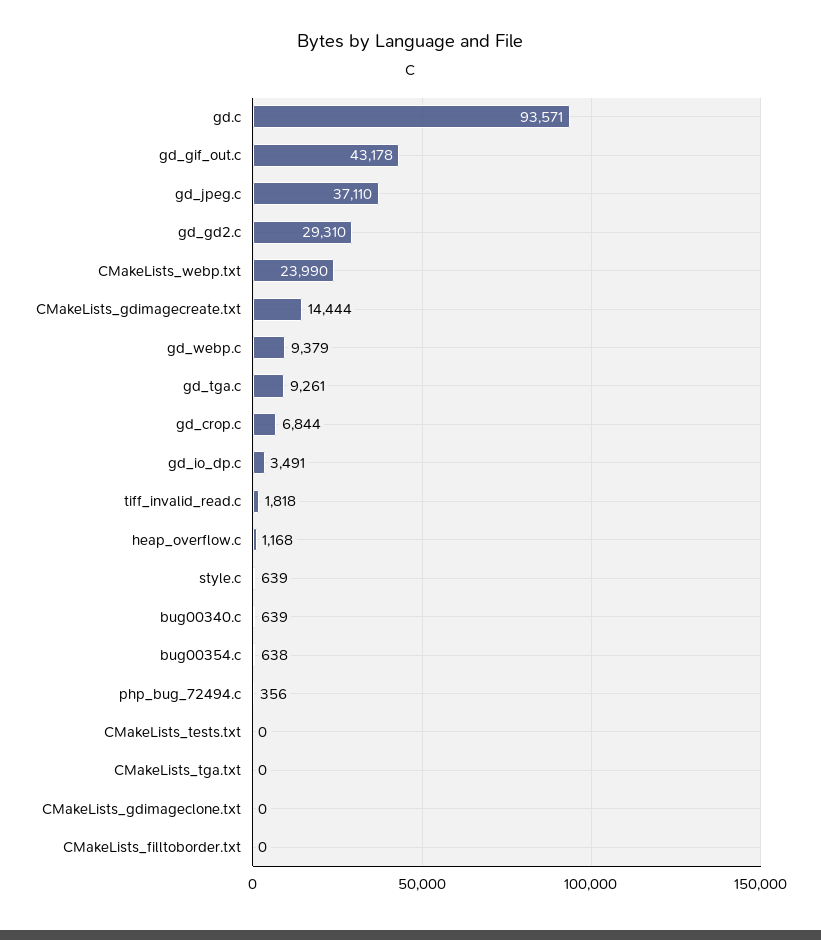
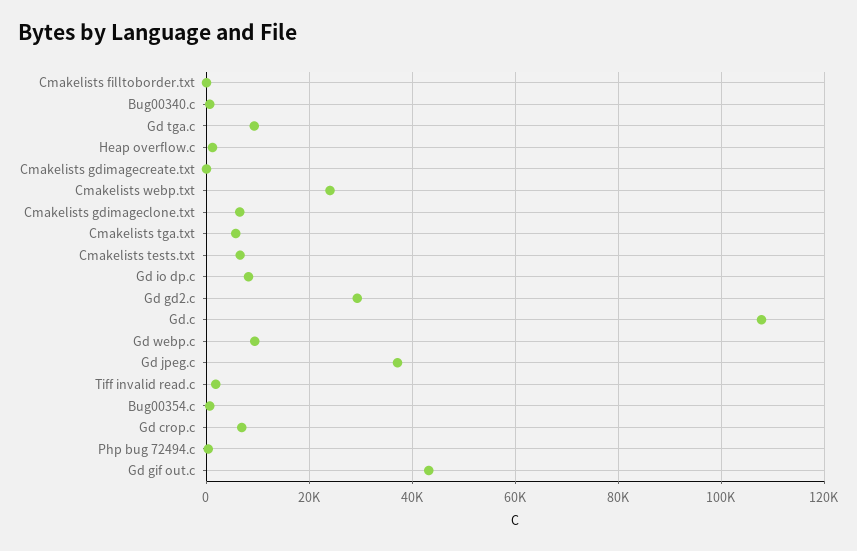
  {
-   "gd.c": 93571,
+   "gd.c": 108000,
    "gd_gif_out.c": 43178,
    "gd_jpeg.c": 37110,
    "gd_gd2.c": 29310,
    "CMakeLists_webp.txt": 23990,
-   "CMakeLists_gdimagecreate.txt": 14444,
+   "CMakeLists_gdimagecreate.txt": 0,
    "gd_webp.c": 9379,
    "gd_tga.c": 9261,
    "gd_crop.c": 6844,
-   "gd_io_dp.c": 3491,
+   "gd_io_dp.c": 8000,
    "tiff_invalid_read.c": 1818,
    "heap_overflow.c": 1168,
-   "style.c": 639,
    "bug00340.c": 639,
    "bug00354.c": 638,
    "php_bug_72494.c": 356,
-   "CMakeLists_tests.txt": 0,
+   "CMakeLists_tests.txt": 6000,
-   "CMakeLists_tga.txt": 0,
+   "CMakeLists_tga.txt": 6000,
-   "CMakeLists_gdimageclone.txt": 0,
+   "CMakeLists_gdimageclone.txt": 6000,
    "CMakeLists_filltoborder.txt": 0
  }

